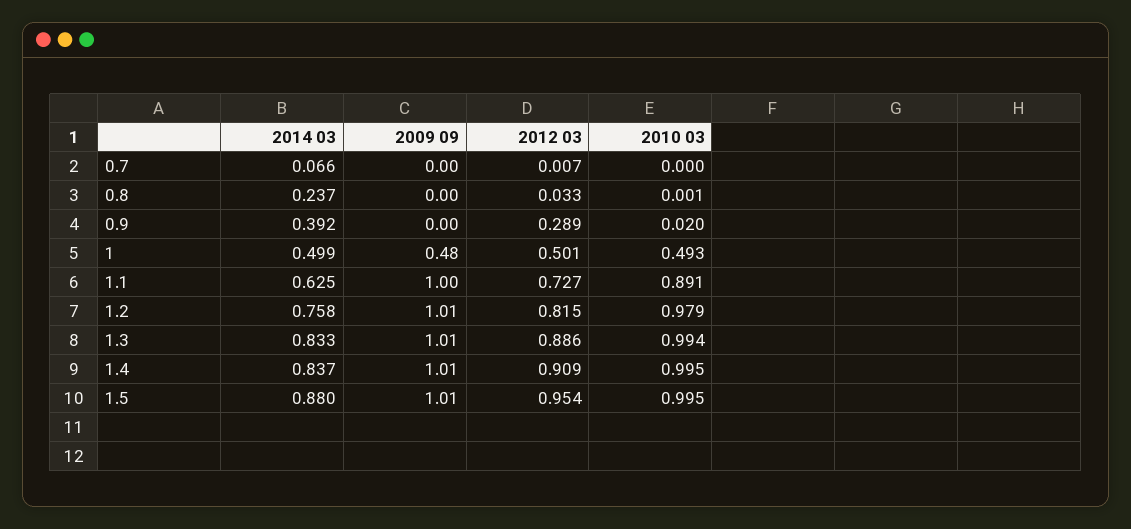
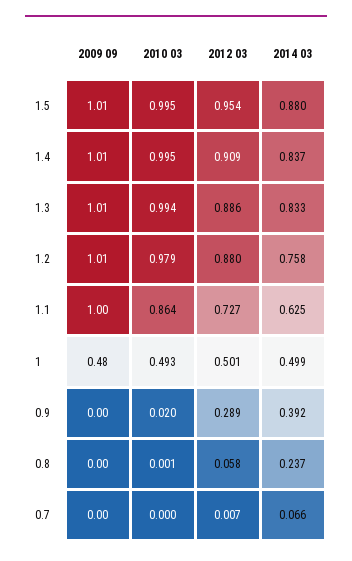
  {
    "2014 03": {
      "0.7": 0.066,
      "0.8": 0.237,
      "0.9": 0.392,
      "1": 0.499,
      "1.1": 0.625,
      "1.2": 0.758,
      "1.3": 0.833,
      "1.4": 0.837,
      "1.5": 0.88
    },
    "2009 09": {
      "0.7": 0,
      "0.8": 0,
      "0.9": 0,
      "1": 0.48,
      "1.1": 1,
      "1.2": 1.01,
      "1.3": 1.01,
      "1.4": 1.01,
      "1.5": 1.01
    },
    "2012 03": {
      "0.7": 0.007,
-     "0.8": 0.033,
+     "0.8": 0.058,
      "0.9": 0.289,
      "1": 0.501,
      "1.1": 0.727,
-     "1.2": 0.815,
+     "1.2": 0.88,
      "1.3": 0.886,
      "1.4": 0.909,
      "1.5": 0.954
    },
    "2010 03": {
      "0.7": 0,
      "0.8": 0.001,
      "0.9": 0.02,
      "1": 0.493,
-     "1.1": 0.891,
+     "1.1": 0.864,
      "1.2": 0.979,
      "1.3": 0.994,
      "1.4": 0.995,
      "1.5": 0.995
    }
  }

